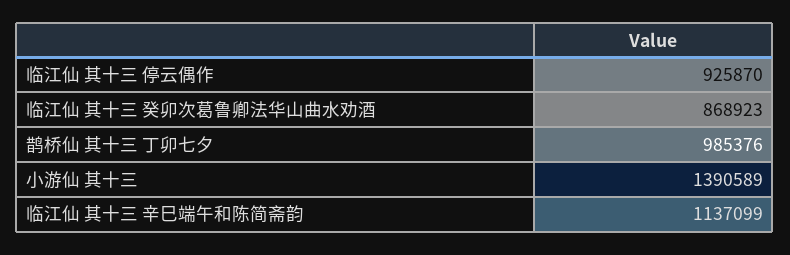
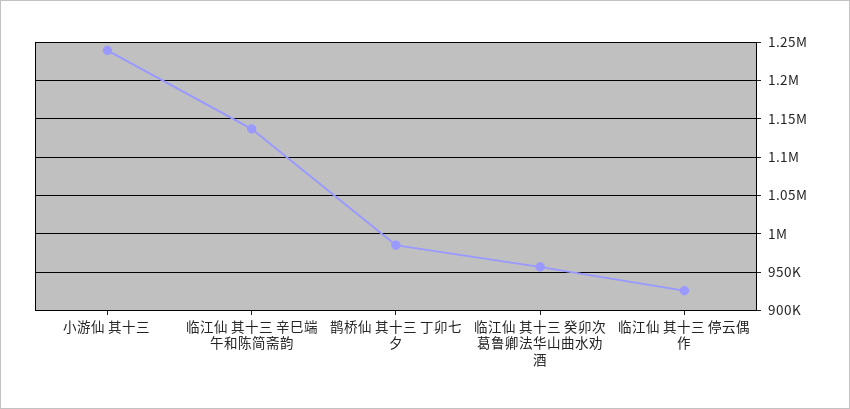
  {
    "临江仙 其十三 停云偶作": 925870,
-   "临江仙 其十三 癸卯次葛鲁卿法华山曲水劝酒": 868923,
+   "临江仙 其十三 癸卯次葛鲁卿法华山曲水劝酒": 960000,
    "鹊桥仙 其十三 丁卯七夕": 985376,
-   "小游仙 其十三": 1390589,
+   "小游仙 其十三": 1240000,
    "临江仙 其十三 辛巳端午和陈简斋韵": 1137099
  }

